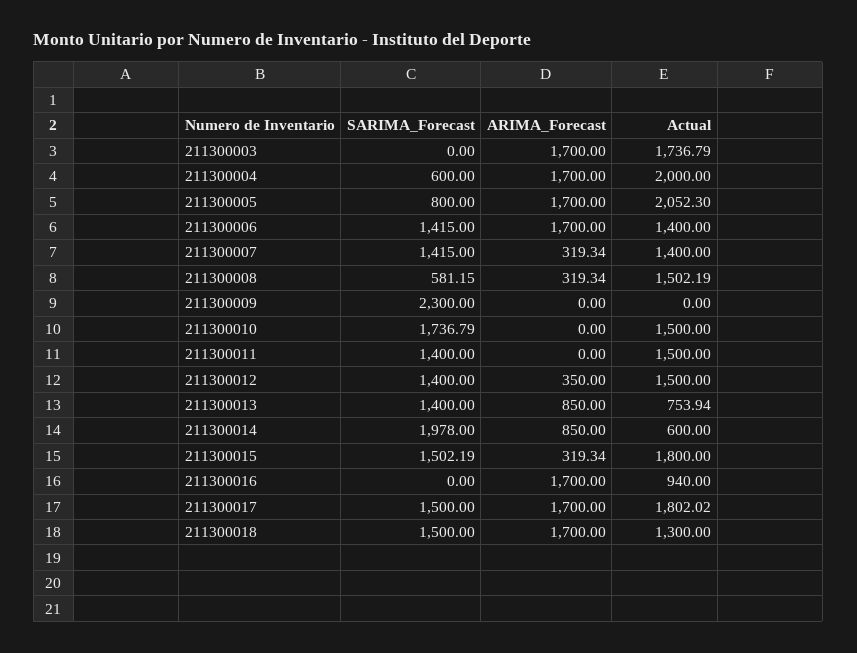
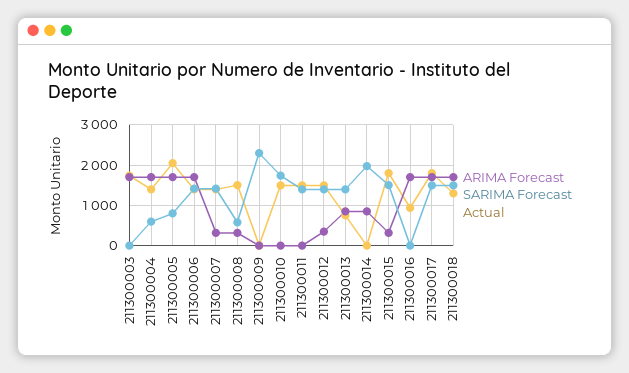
  {
    "SARIMA_Forecast": {
      "211300003": 0,
      "211300004": 600,
      "211300005": 800,
      "211300006": 1415,
      "211300007": 1415,
      "211300008": 581.15,
      "211300009": 2300,
      "211300010": 1736.79,
      "211300011": 1400,
      "211300012": 1400,
      "211300013": 1400,
      "211300014": 1978,
      "211300015": 1502.19,
      "211300016": 0,
      "211300017": 1500,
      "211300018": 1500
    },
    "ARIMA_Forecast": {
      "211300003": 1700,
      "211300004": 1700,
      "211300005": 1700,
      "211300006": 1700,
      "211300007": 319.34,
      "211300008": 319.34,
      "211300009": 0,
      "211300010": 0,
      "211300011": 0,
      "211300012": 350,
      "211300013": 850,
      "211300014": 850,
      "211300015": 319.34,
      "211300016": 1700,
      "211300017": 1700,
      "211300018": 1700
    },
    "Actual": {
      "211300003": 1736.79,
-     "211300004": 2000,
+     "211300004": 1400,
      "211300005": 2052.3,
      "211300006": 1400,
      "211300007": 1400,
      "211300008": 1502.19,
      "211300009": 0,
      "211300010": 1500,
      "211300011": 1500,
      "211300012": 1500,
      "211300013": 753.94,
-     "211300014": 600,
+     "211300014": 0,
      "211300015": 1800,
      "211300016": 940,
      "211300017": 1802.02,
      "211300018": 1300
    }
  }

